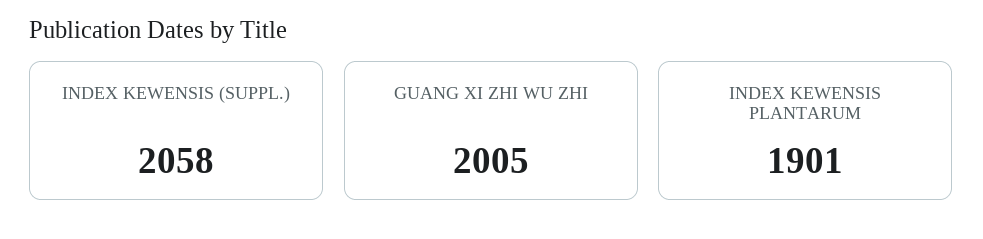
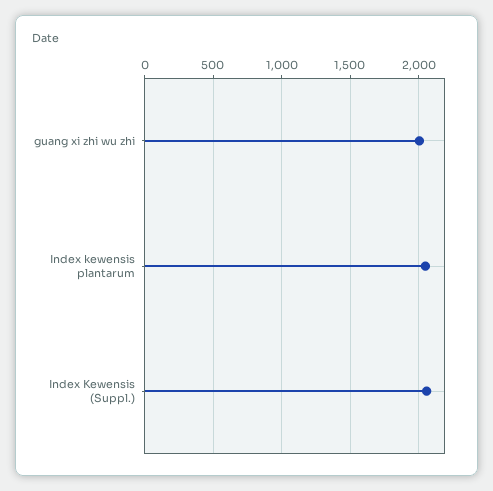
  {
    "INDEX KEWENSIS (SUPPL.)": 2058,
    "GUANG XI ZHI WU ZHI": 2005,
-   "INDEX KEWENSIS PLANTARUM": 1901
+   "INDEX KEWENSIS PLANTARUM": 2050
  }

